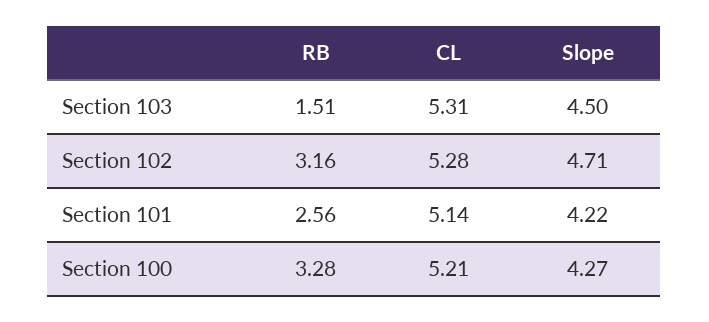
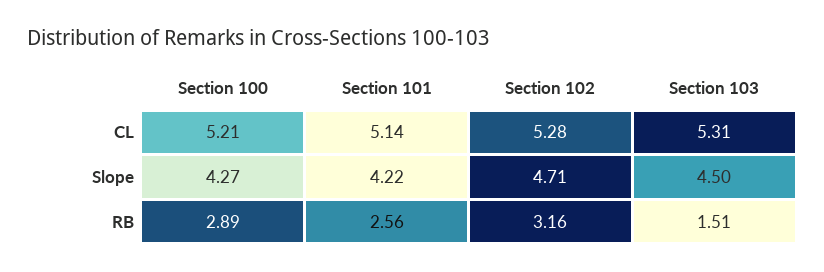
  {
    "RB": {
      "Section 103": 1.51,
      "Section 102": 3.16,
      "Section 101": 2.56,
-     "Section 100": 3.28
+     "Section 100": 2.89
    },
    "CL": {
      "Section 103": 5.31,
      "Section 102": 5.28,
      "Section 101": 5.14,
      "Section 100": 5.21
    },
    "Slope": {
      "Section 103": 4.5,
      "Section 102": 4.71,
      "Section 101": 4.22,
      "Section 100": 4.27
    }
  }

